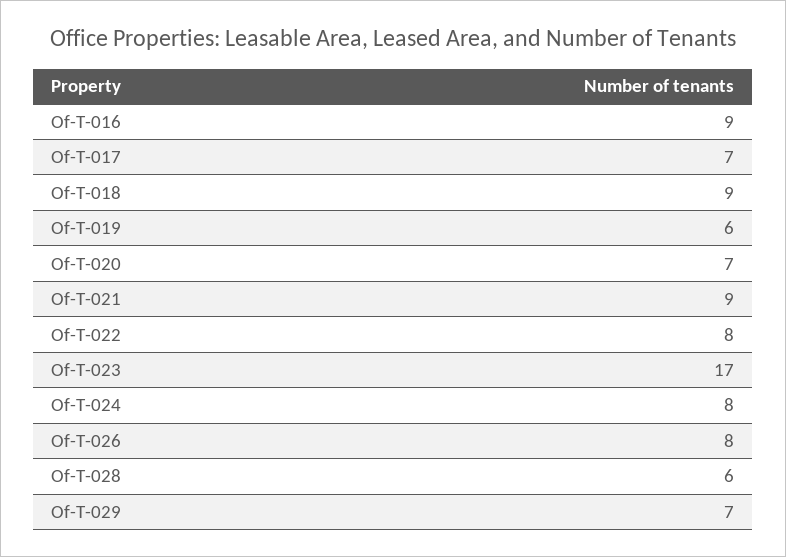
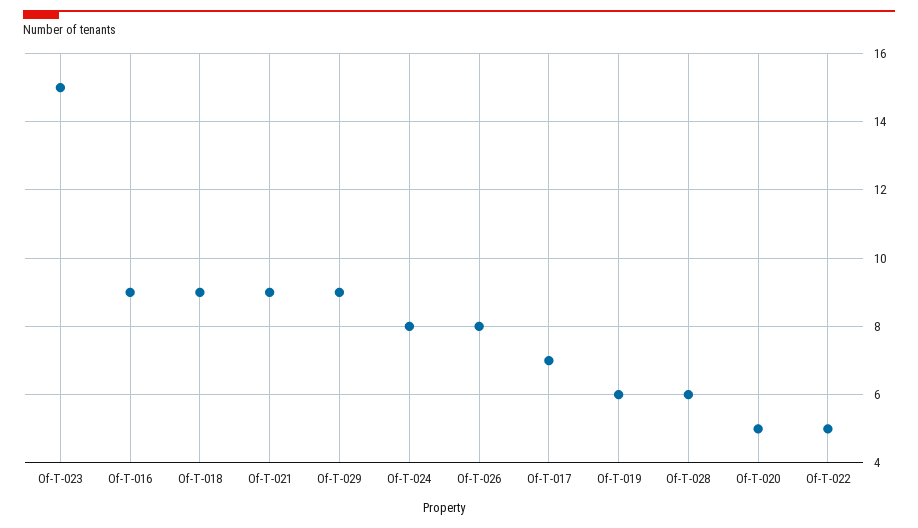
  {
    "Of-T-016": 9,
    "Of-T-017": 7,
    "Of-T-018": 9,
    "Of-T-019": 6,
-   "Of-T-020": 7,
+   "Of-T-020": 5,
    "Of-T-021": 9,
-   "Of-T-022": 8,
+   "Of-T-022": 5,
-   "Of-T-023": 17,
+   "Of-T-023": 15,
    "Of-T-024": 8,
    "Of-T-026": 8,
    "Of-T-028": 6,
-   "Of-T-029": 7
+   "Of-T-029": 9
  }

